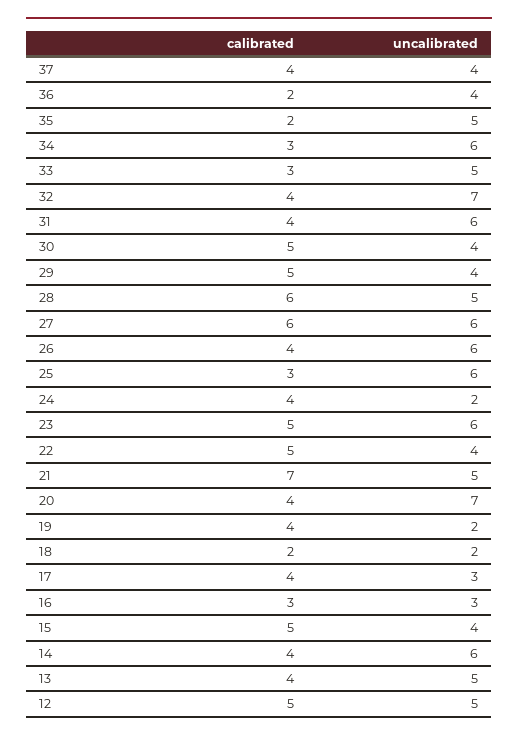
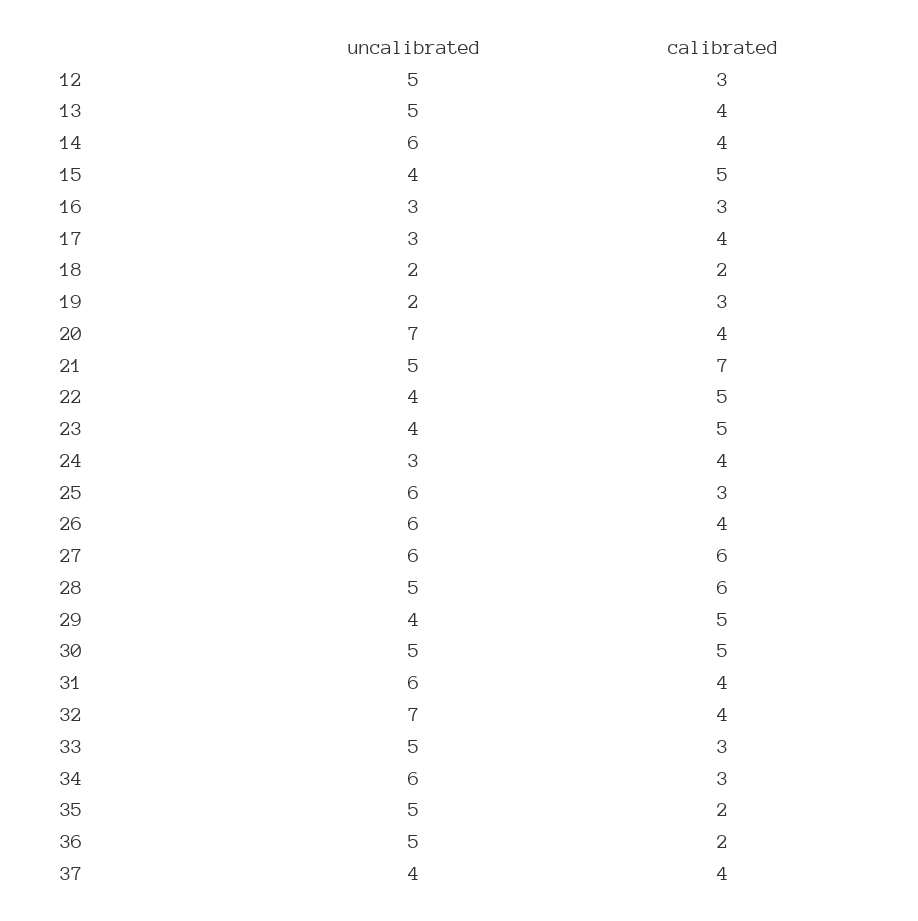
  {
    "calibrated": {
      "37": 4,
      "36": 2,
      "35": 2,
      "34": 3,
      "33": 3,
      "32": 4,
      "31": 4,
      "30": 5,
      "29": 5,
      "28": 6,
      "27": 6,
      "26": 4,
      "25": 3,
      "24": 4,
      "23": 5,
      "22": 5,
      "21": 7,
      "20": 4,
-     "19": 4,
+     "19": 3,
      "18": 2,
      "17": 4,
      "16": 3,
      "15": 5,
      "14": 4,
      "13": 4,
-     "12": 5
+     "12": 3
    },
    "uncalibrated": {
      "37": 4,
-     "36": 4,
+     "36": 5,
      "35": 5,
      "34": 6,
      "33": 5,
      "32": 7,
      "31": 6,
-     "30": 4,
+     "30": 5,
      "29": 4,
      "28": 5,
      "27": 6,
      "26": 6,
      "25": 6,
-     "24": 2,
+     "24": 3,
-     "23": 6,
+     "23": 4,
      "22": 4,
      "21": 5,
      "20": 7,
      "19": 2,
      "18": 2,
      "17": 3,
      "16": 3,
      "15": 4,
      "14": 6,
      "13": 5,
      "12": 5
    }
  }

